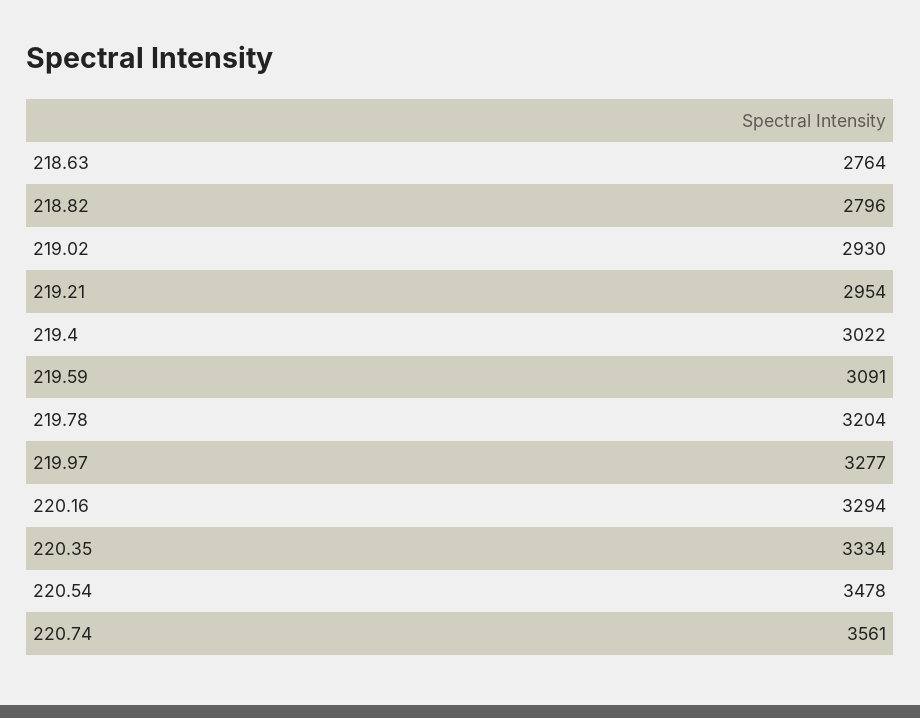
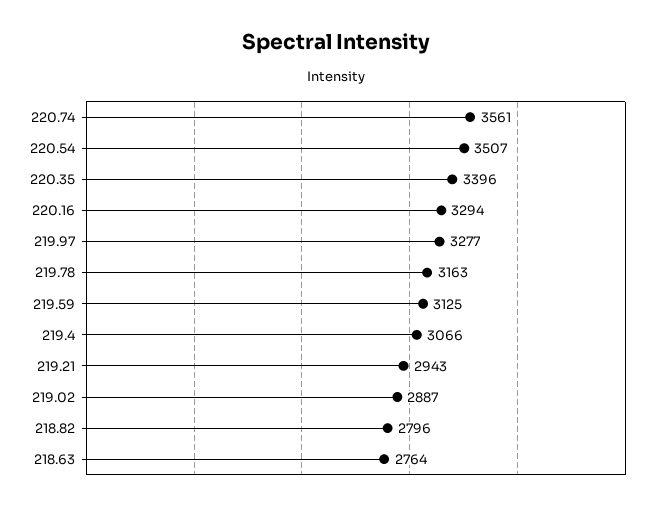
  {
    "218.63": 2764,
    "218.82": 2796,
-   "219.02": 2930,
+   "219.02": 2887,
-   "219.21": 2954,
+   "219.21": 2943,
-   "219.4": 3022,
+   "219.4": 3066,
-   "219.59": 3091,
+   "219.59": 3125,
-   "219.78": 3204,
+   "219.78": 3163,
    "219.97": 3277,
    "220.16": 3294,
-   "220.35": 3334,
+   "220.35": 3396,
-   "220.54": 3478,
+   "220.54": 3507,
    "220.74": 3561
  }

